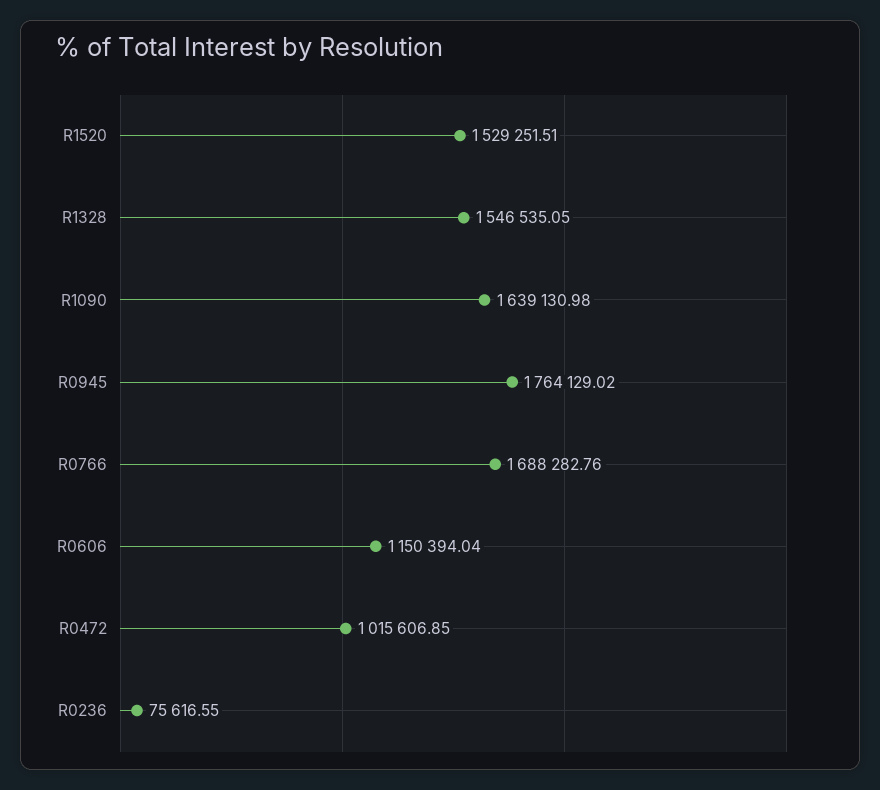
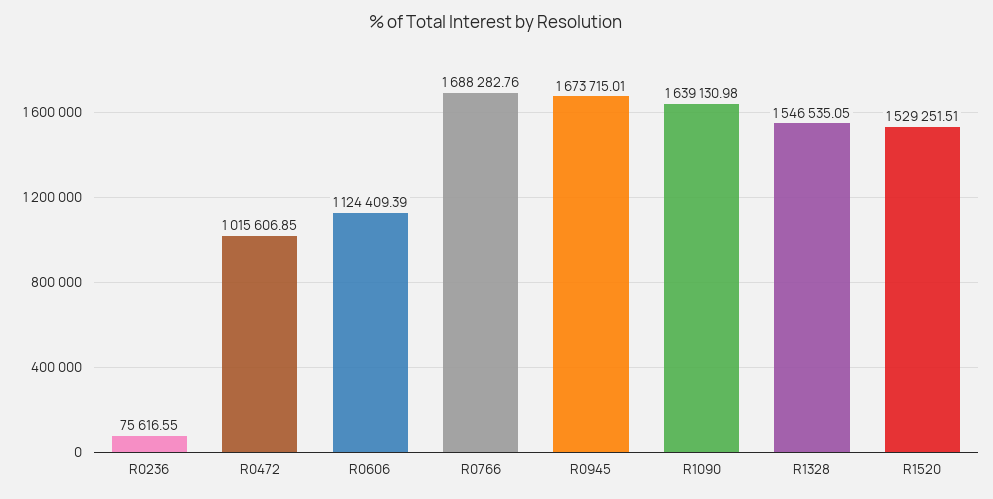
  {
    "R1520": 1529251.51,
    "R1328": 1546535.05,
    "R1090": 1639130.98,
-   "R0945": 1764129.02,
+   "R0945": 1673715.01,
    "R0766": 1688282.76,
-   "R0606": 1150394.04,
+   "R0606": 1124409.39,
    "R0472": 1015606.85,
    "R0236": 75616.55
  }

